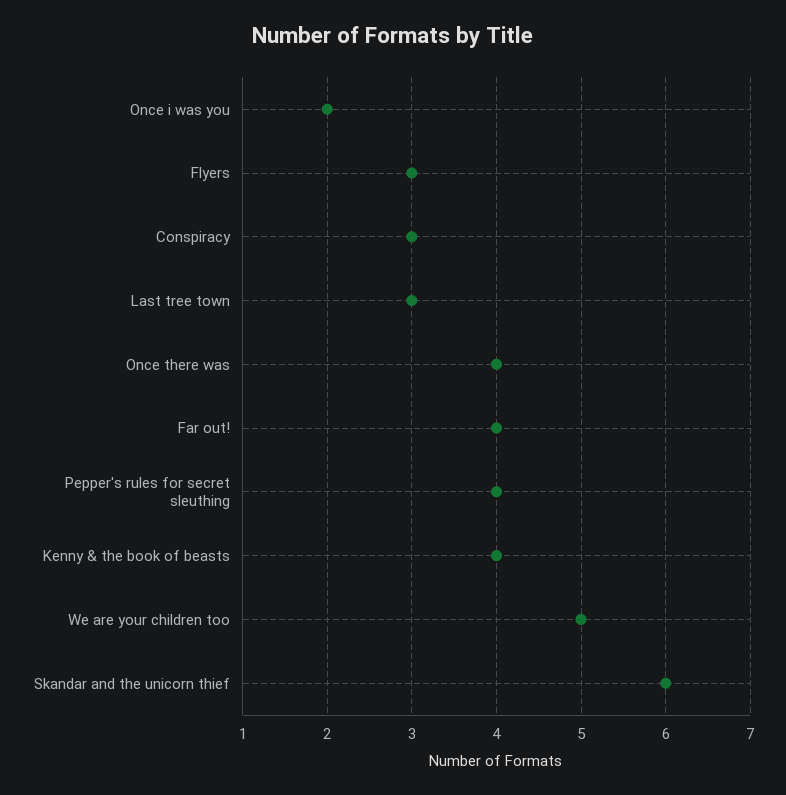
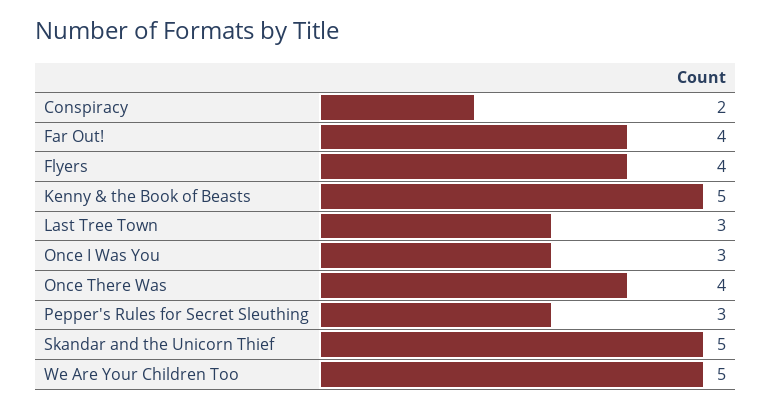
  {
-   "Once i was you": 2,
+   "Once i was you": 3,
-   "Flyers": 3,
+   "Flyers": 4,
-   "Conspiracy": 3,
+   "Conspiracy": 2,
    "Last tree town": 3,
    "Once there was": 4,
    "Far out!": 4,
-   "Pepper's rules for secret sleuthing": 4,
+   "Pepper's rules for secret sleuthing": 3,
-   "Kenny & the book of beasts": 4,
+   "Kenny & the book of beasts": 5,
    "We are your children too": 5,
-   "Skandar and the unicorn thief": 6
+   "Skandar and the unicorn thief": 5
  }

